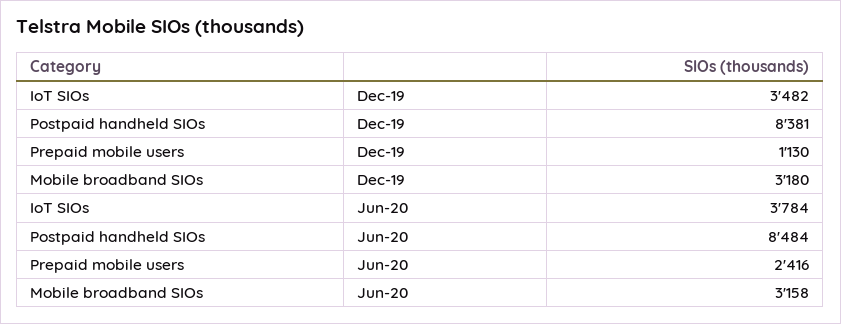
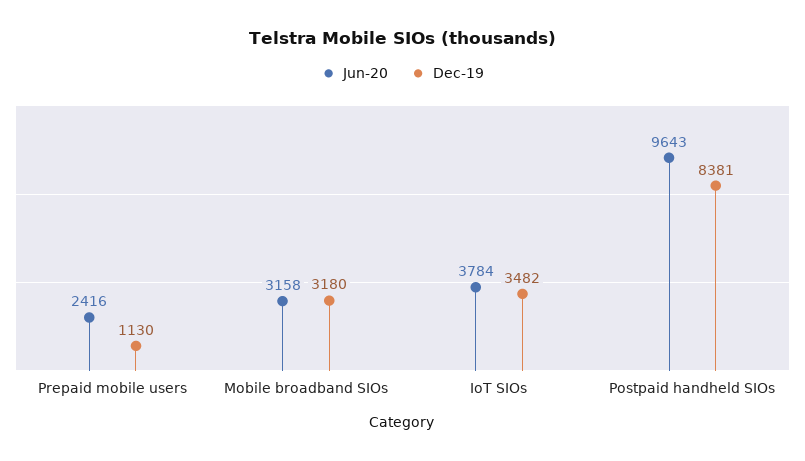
  {
    "Dec-19": {
      "IoT SIOs": 3482,
      "Postpaid handheld SIOs": 8381,
      "Prepaid mobile users": 1130,
      "Mobile broadband SIOs": 3180
    },
    "Jun-20": {
      "IoT SIOs": 3784,
-     "Postpaid handheld SIOs": 8484,
+     "Postpaid handheld SIOs": 9643,
      "Prepaid mobile users": 2416,
      "Mobile broadband SIOs": 3158
    }
  }

